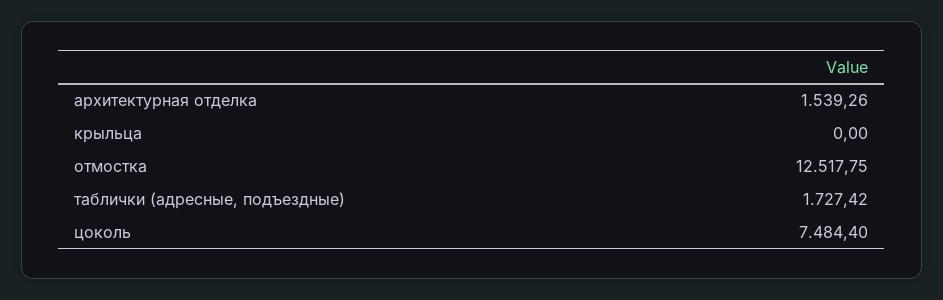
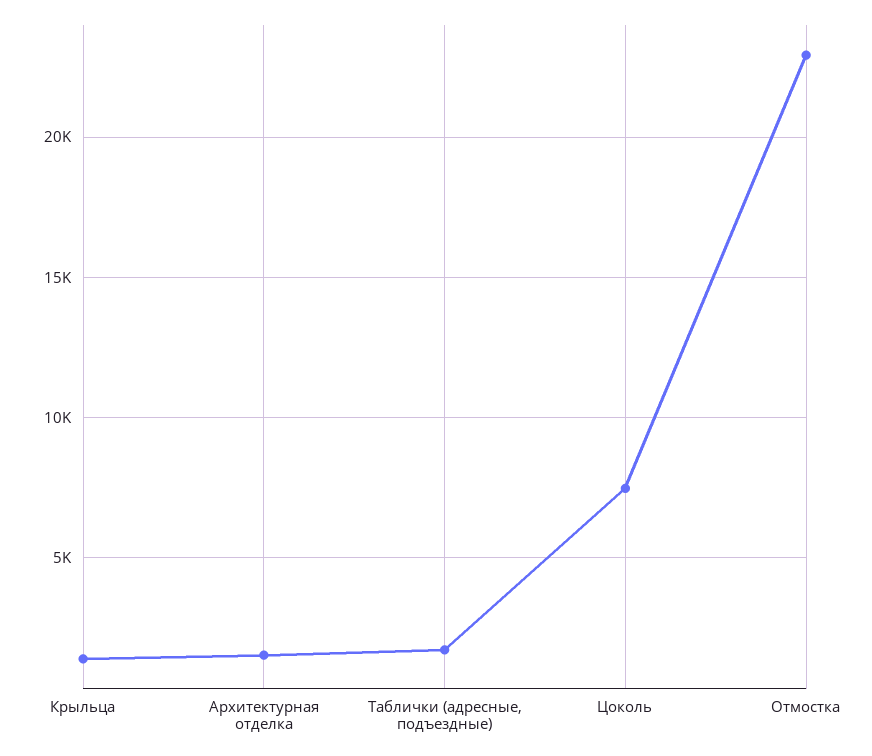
  {
    "архитектурная отделка": 1539.26,
-   "крыльца": 0,
+   "крыльца": 1500,
-   "отмостка": 12517.75,
+   "отмостка": 23000,
    "таблички (адресные, подъездные)": 1727.42,
    "цоколь": 7484.4
  }

